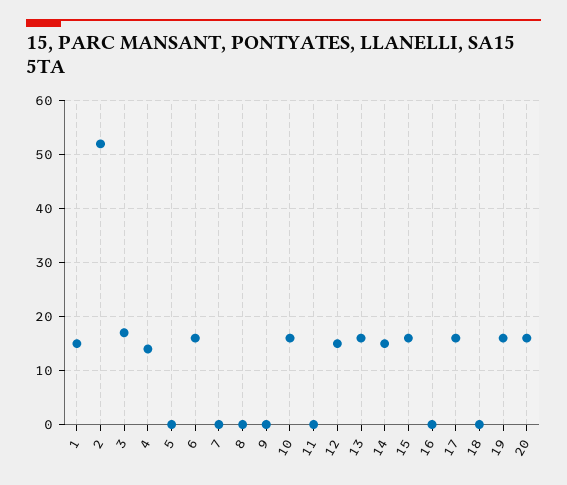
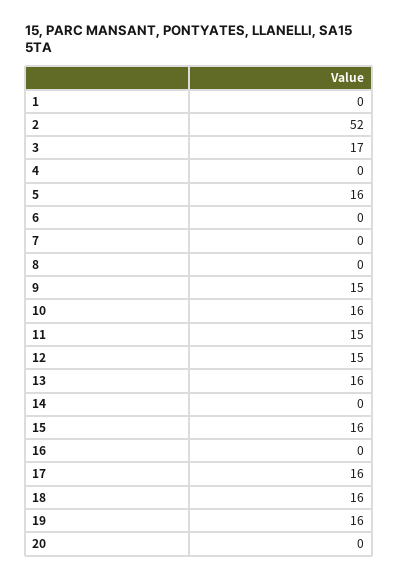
  {
-   "1": 15,
+   "1": 0,
    "2": 52,
    "3": 17,
-   "4": 15,
+   "4": 0,
-   "5": 0,
+   "5": 16,
-   "6": 15,
+   "6": 0,
    "7": 0,
    "8": 0,
-   "9": 0,
+   "9": 15,
    "10": 16,
-   "11": 0,
+   "11": 15,
    "12": 15,
    "13": 16,
-   "14": 15,
+   "14": 0,
    "15": 16,
    "16": 0,
    "17": 16,
-   "18": 0,
+   "18": 16,
    "19": 16,
-   "20": 15
+   "20": 0
  }

